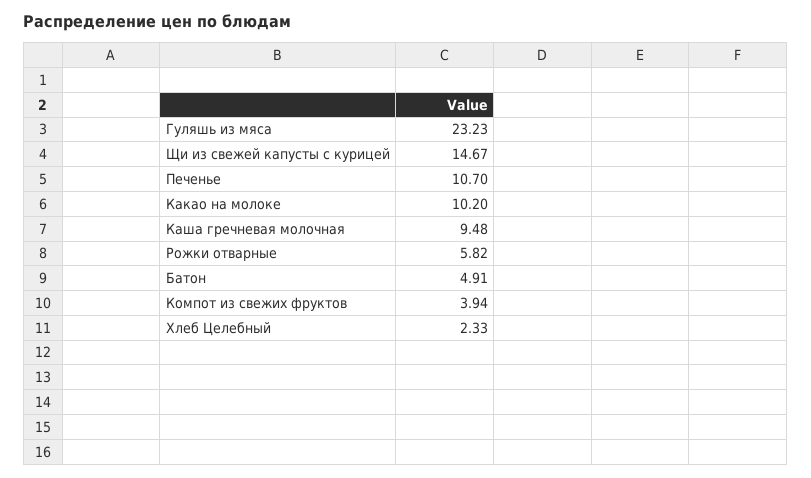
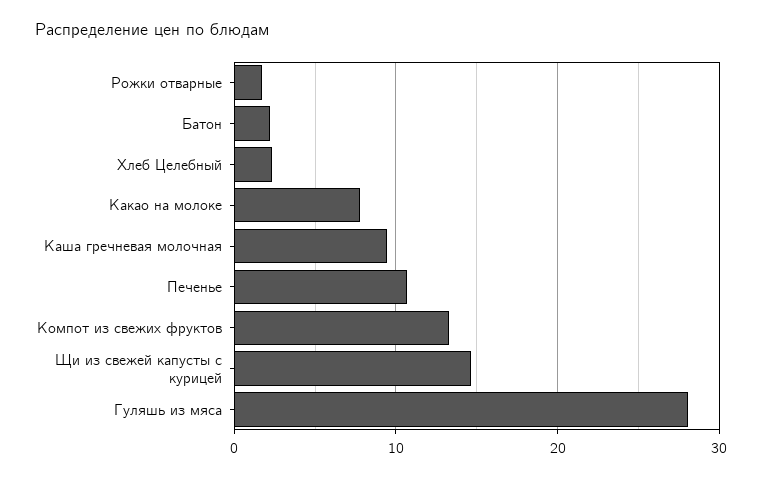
  {
-   "Гуляшь из мяса": 23.23,
+   "Гуляшь из мяса": 28,
    "Щи из свежей капусты с курицей": 14.67,
    "Печенье": 10.7,
-   "Какао на молоке": 10.2,
+   "Какао на молоке": 8,
    "Каша гречневая молочная": 9.48,
-   "Рожки отварные": 5.82,
+   "Рожки отварные": 2,
-   "Батон": 4.91,
+   "Батон": 2,
-   "Компот из свежих фруктов": 3.94,
+   "Компот из свежих фруктов": 13,
    "Хлеб Целебный": 2.33
  }

